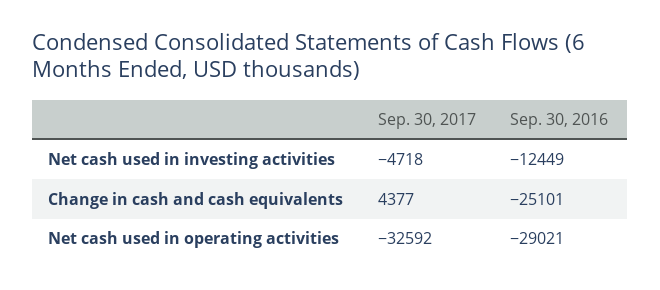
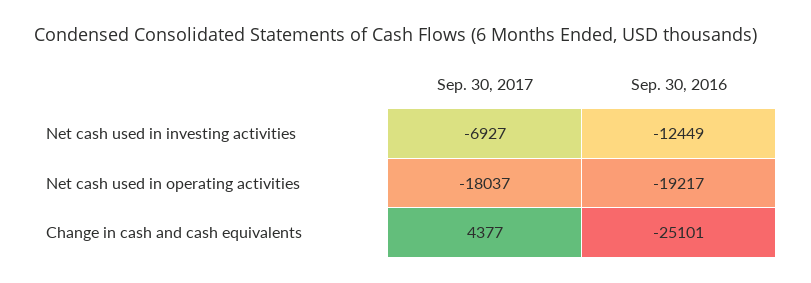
  {
    "Sep. 30, 2017": {
-     "Net cash used in investing activities": -4718,
+     "Net cash used in investing activities": -6927,
      "Change in cash and cash equivalents": 4377,
-     "Net cash used in operating activities": -32592
+     "Net cash used in operating activities": -18037
    },
    "Sep. 30, 2016": {
      "Net cash used in investing activities": -12449,
      "Change in cash and cash equivalents": -25101,
-     "Net cash used in operating activities": -29021
+     "Net cash used in operating activities": -19217
    }
  }

